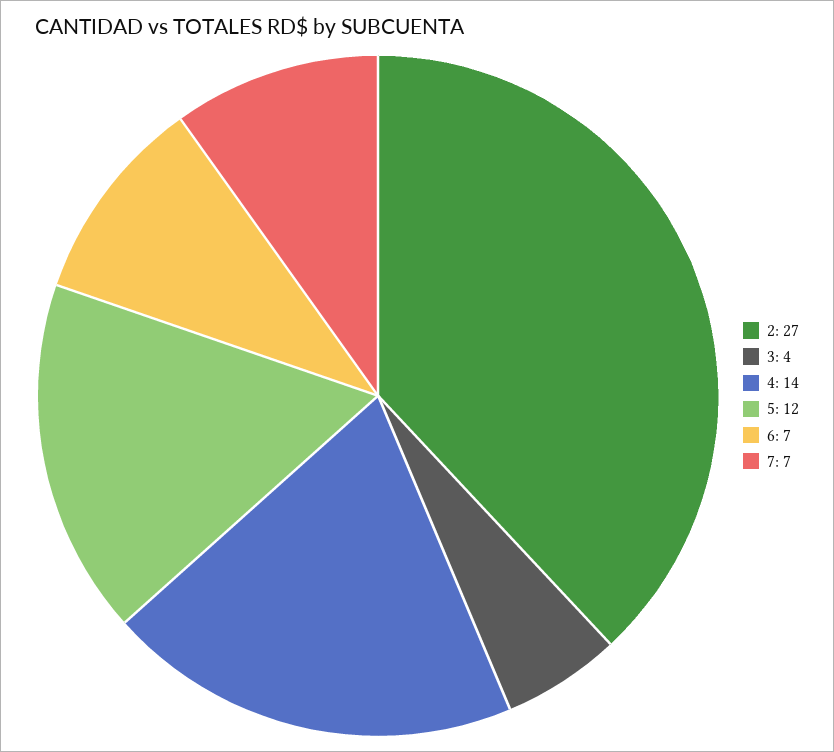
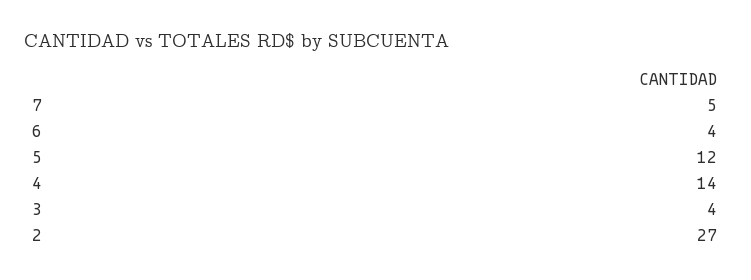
  {
    "2": 27,
    "3": 4,
    "4": 14,
    "5": 12,
-   "6": 7,
+   "6": 4,
-   "7": 7
+   "7": 5
  }

